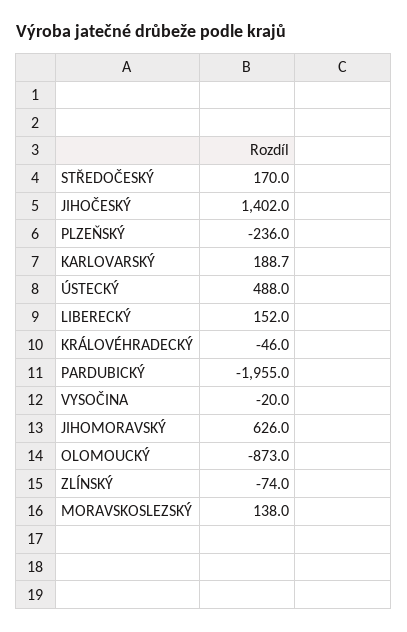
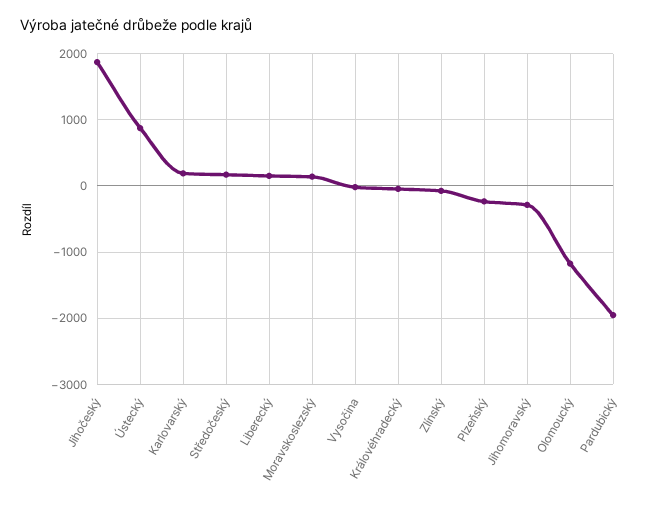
  {
    "STŘEDOČESKÝ": 170,
-   "JIHOČESKÝ": 1402,
+   "JIHOČESKÝ": 1900,
    "PLZEŇSKÝ": -236,
    "KARLOVARSKÝ": 188.7,
-   "ÚSTECKÝ": 488,
+   "ÚSTECKÝ": 900,
    "LIBERECKÝ": 152,
    "KRÁLOVÉHRADECKÝ": -46,
    "PARDUBICKÝ": -1955,
    "VYSOČINA": -20,
-   "JIHOMORAVSKÝ": 626,
+   "JIHOMORAVSKÝ": -300,
-   "OLOMOUCKÝ": -873,
+   "OLOMOUCKÝ": -1200,
    "ZLÍNSKÝ": -74,
    "MORAVSKOSLEZSKÝ": 138
  }

